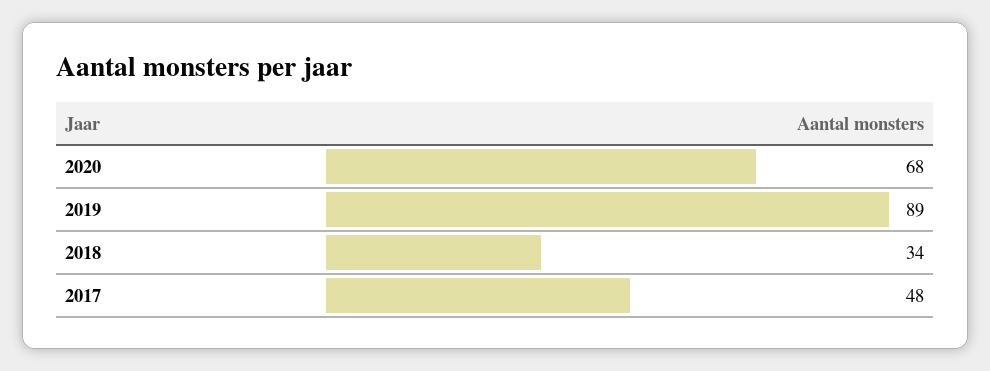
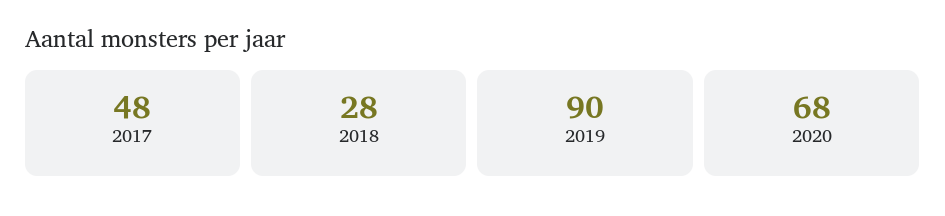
  {
    "2020": 68,
-   "2019": 89,
+   "2019": 90,
-   "2018": 34,
+   "2018": 28,
    "2017": 48
  }

